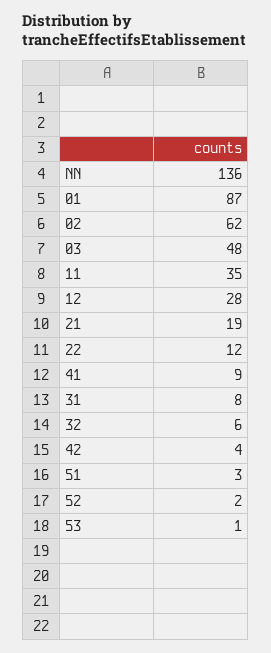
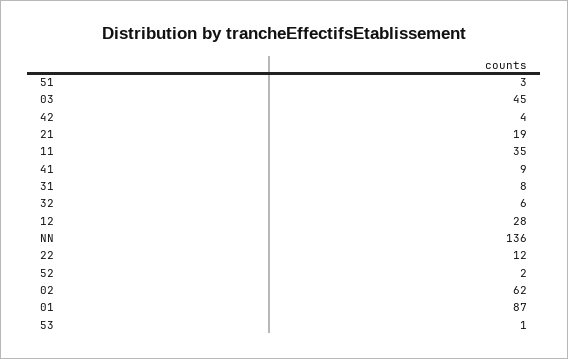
  {
    "NN": 136,
    "01": 87,
    "02": 62,
-   "03": 48,
+   "03": 45,
    "11": 35,
    "12": 28,
    "21": 19,
    "22": 12,
    "41": 9,
    "31": 8,
    "32": 6,
    "42": 4,
    "51": 3,
    "52": 2,
    "53": 1
  }

